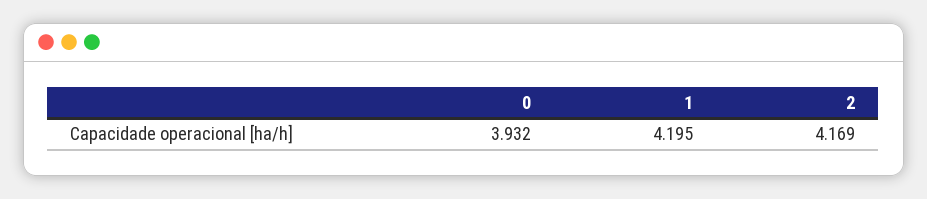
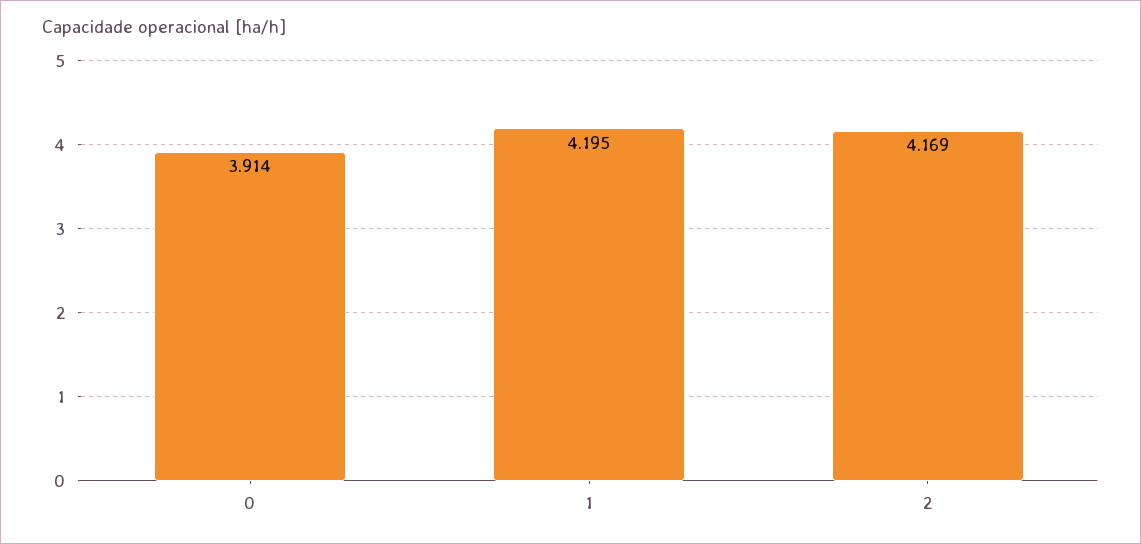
  {
-   "0": 3.932,
+   "0": 3.914,
    "1": 4.195,
    "2": 4.169
  }

